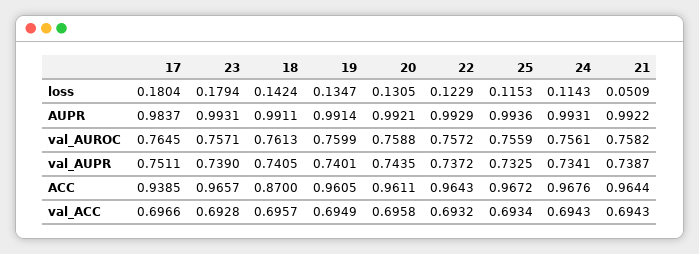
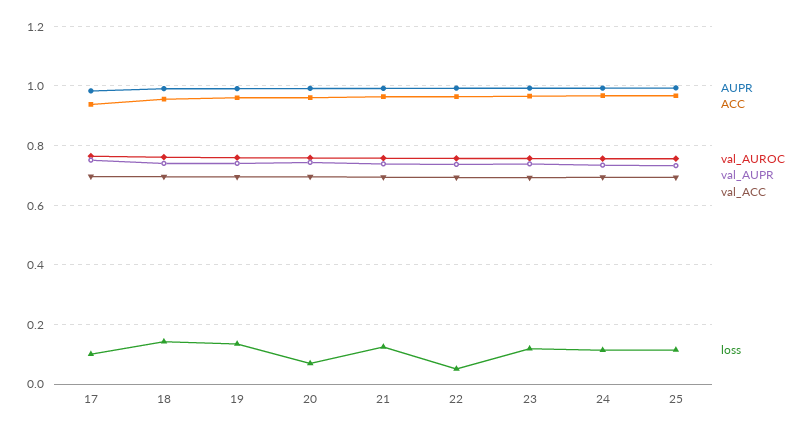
  {
    "loss": {
-     "17": 0.1804,
+     "17": 0.1,
-     "23": 0.1794,
+     "23": 0.125,
      "18": 0.1424,
      "19": 0.1347,
-     "20": 0.1305,
+     "20": 0.075,
-     "22": 0.1229,
+     "22": 0.05,
      "25": 0.1153,
      "24": 0.1143,
-     "21": 0.0509
+     "21": 0.125
    },
    "AUPR": {
      "17": 0.9837,
      "23": 0.9931,
      "18": 0.9911,
      "19": 0.9914,
      "20": 0.9921,
      "22": 0.9929,
      "25": 0.9936,
      "24": 0.9931,
      "21": 0.9922
    },
    "val_AUROC": {
      "17": 0.7645,
      "23": 0.7571,
      "18": 0.7613,
      "19": 0.7599,
      "20": 0.7588,
      "22": 0.7572,
      "25": 0.7559,
      "24": 0.7561,
      "21": 0.7582
    },
    "val_AUPR": {
      "17": 0.7511,
      "23": 0.739,
      "18": 0.7405,
      "19": 0.7401,
      "20": 0.7435,
      "22": 0.7372,
      "25": 0.7325,
      "24": 0.7341,
      "21": 0.7387
    },
    "ACC": {
      "17": 0.9385,
      "23": 0.9657,
-     "18": 0.87,
+     "18": 0.95,
      "19": 0.9605,
      "20": 0.9611,
      "22": 0.9643,
      "25": 0.9672,
      "24": 0.9676,
      "21": 0.9644
    },
    "val_ACC": {
      "17": 0.6966,
      "23": 0.6928,
      "18": 0.6957,
      "19": 0.6949,
      "20": 0.6958,
      "22": 0.6932,
      "25": 0.6934,
      "24": 0.6943,
      "21": 0.6943
    }
  }

